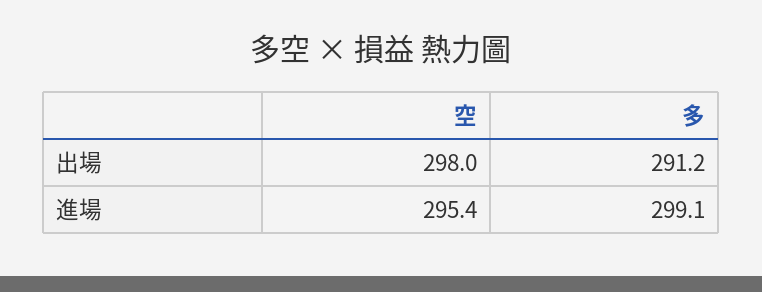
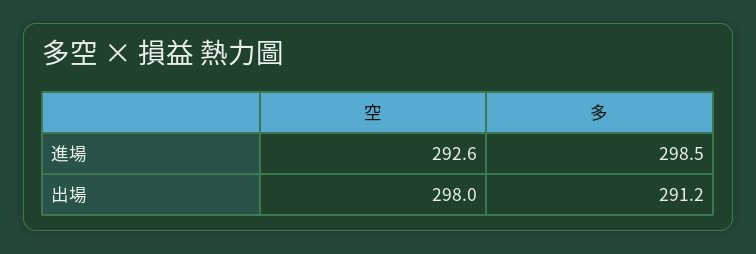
  {
    "空": {
      "出場": 298,
-     "進場": 295.4
+     "進場": 292.6
    },
    "多": {
      "出場": 291.2,
-     "進場": 299.1
+     "進場": 298.5
    }
  }

